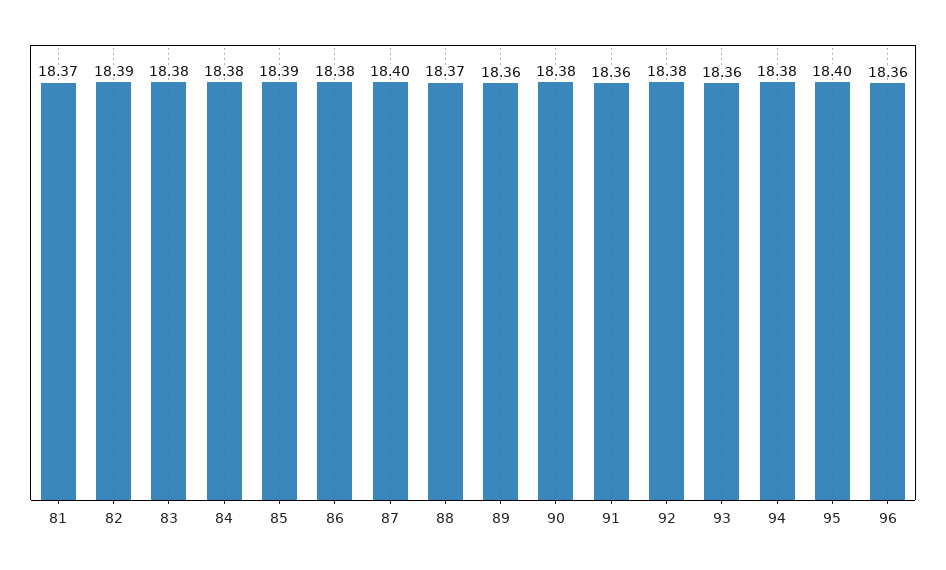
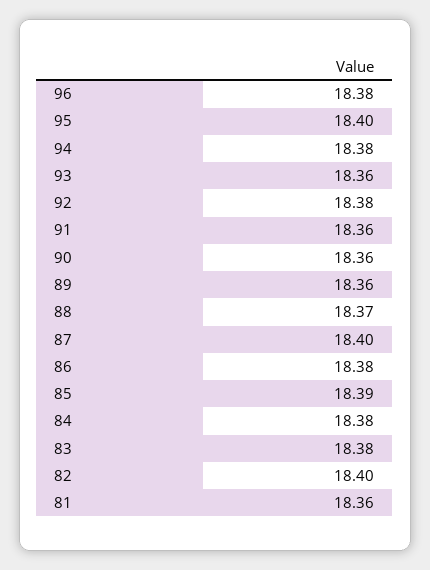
  {
-   "81": 18.37,
+   "81": 18.36,
-   "82": 18.39,
+   "82": 18.4,
    "83": 18.38,
    "84": 18.38,
    "85": 18.39,
    "86": 18.38,
    "87": 18.4,
    "88": 18.37,
    "89": 18.36,
-   "90": 18.38,
+   "90": 18.36,
    "91": 18.36,
    "92": 18.38,
    "93": 18.36,
    "94": 18.38,
    "95": 18.4,
-   "96": 18.36
+   "96": 18.38
  }

